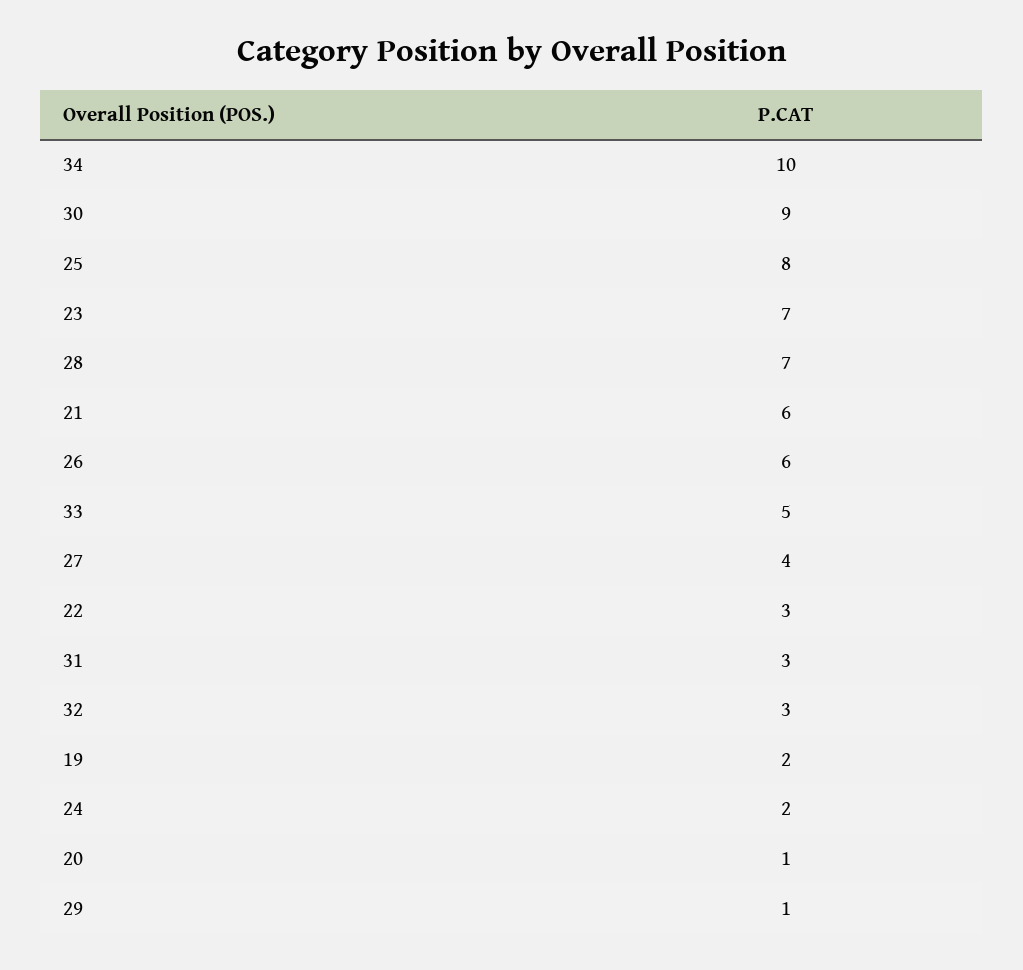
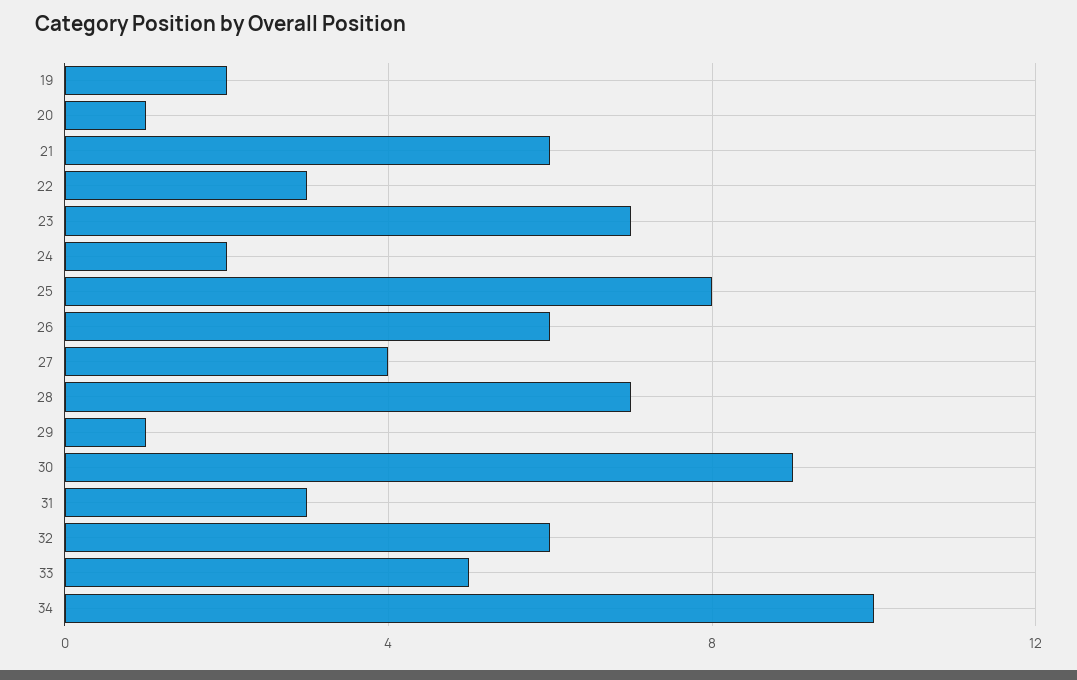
  {
    "34": 10,
    "30": 9,
    "25": 8,
    "23": 7,
    "28": 7,
    "21": 6,
    "26": 6,
    "33": 5,
    "27": 4,
    "22": 3,
    "31": 3,
-   "32": 3,
+   "32": 6,
    "19": 2,
    "24": 2,
    "20": 1,
    "29": 1
  }

